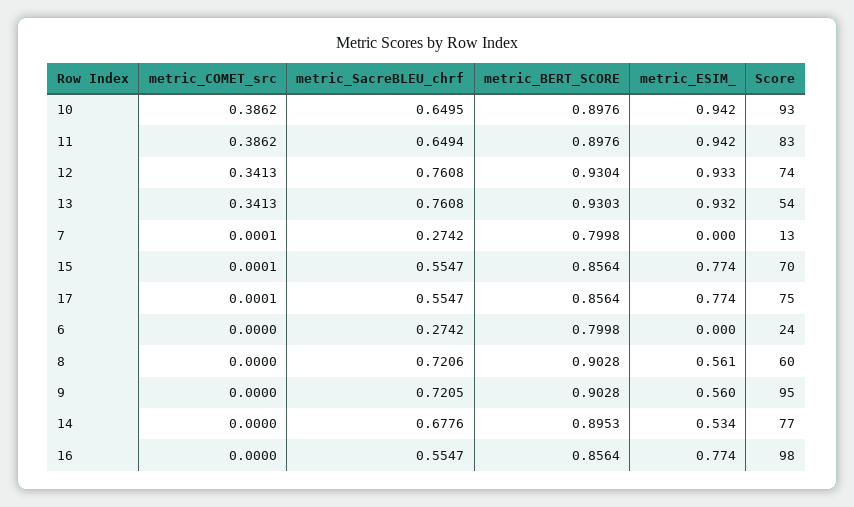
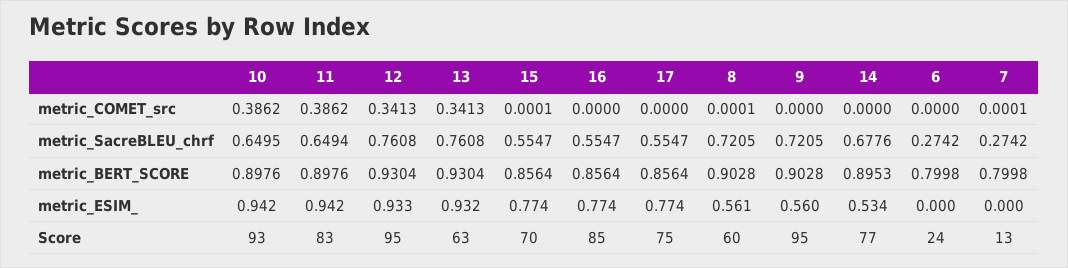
  {
    "metric_COMET_src": {
      "10": 0.3862,
      "11": 0.3862,
      "12": 0.3413,
      "13": 0.3413,
      "7": 0.0001,
      "15": 0.0001,
-     "17": 0.0001,
+     "17": 0,
      "6": 0,
-     "8": 0,
+     "8": 0.0001,
      "9": 0,
      "14": 0,
      "16": 0
    },
    "metric_SacreBLEU_chrf": {
      "10": 0.6495,
      "11": 0.6494,
      "12": 0.7608,
      "13": 0.7608,
      "7": 0.2742,
      "15": 0.5547,
      "17": 0.5547,
      "6": 0.2742,
-     "8": 0.7206,
+     "8": 0.7205,
      "9": 0.7205,
      "14": 0.6776,
      "16": 0.5547
    },
    "metric_BERT_SCORE": {
      "10": 0.8976,
      "11": 0.8976,
      "12": 0.9304,
-     "13": 0.9303,
+     "13": 0.9304,
      "7": 0.7998,
      "15": 0.8564,
      "17": 0.8564,
      "6": 0.7998,
      "8": 0.9028,
      "9": 0.9028,
      "14": 0.8953,
      "16": 0.8564
    },
    "metric_ESIM_": {
      "10": 0.942,
      "11": 0.942,
      "12": 0.933,
      "13": 0.932,
      "7": 0,
      "15": 0.774,
      "17": 0.774,
      "6": 0,
      "8": 0.561,
      "9": 0.56,
      "14": 0.534,
      "16": 0.774
    },
    "Score": {
      "10": 93,
      "11": 83,
-     "12": 74,
+     "12": 95,
-     "13": 54,
+     "13": 63,
      "7": 13,
      "15": 70,
      "17": 75,
      "6": 24,
      "8": 60,
      "9": 95,
      "14": 77,
-     "16": 98
+     "16": 85
    }
  }

